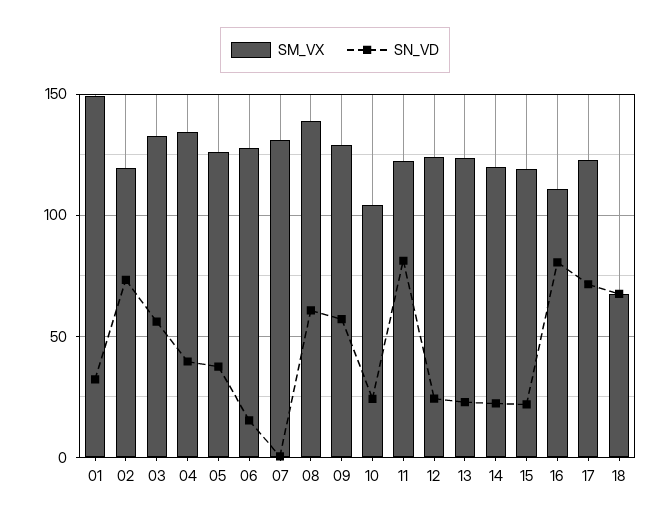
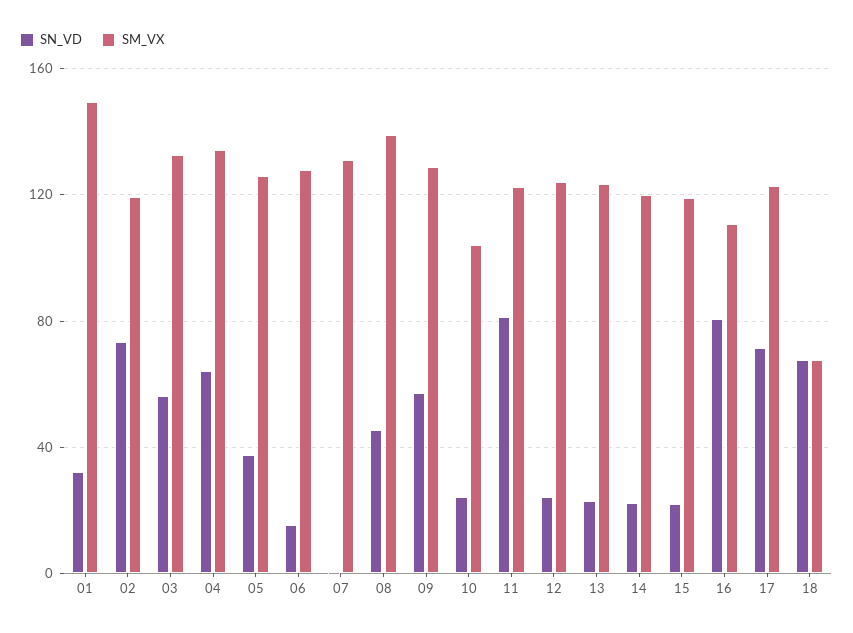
  {
    "SM_VX": {
      "01": 150,
      "02": 120,
      "03": 135,
      "04": 135,
      "05": 125,
      "06": 130,
      "07": 130,
      "08": 140,
      "09": 130,
      "10": 105,
      "11": 120,
      "12": 125,
      "13": 125,
      "14": 120,
      "15": 120,
      "16": 110,
      "17": 125,
      "18": 70
    },
    "SN_VD": {
      "01": 30,
      "02": 75,
      "03": 55,
-     "04": 40,
+     "04": 65,
      "05": 40,
      "06": 15,
      "07": 0,
-     "08": 60,
+     "08": 45,
      "09": 55,
      "10": 25,
      "11": 80,
      "12": 25,
      "13": 25,
      "14": 20,
      "15": 20,
      "16": 80,
      "17": 70,
      "18": 70
    }
  }

